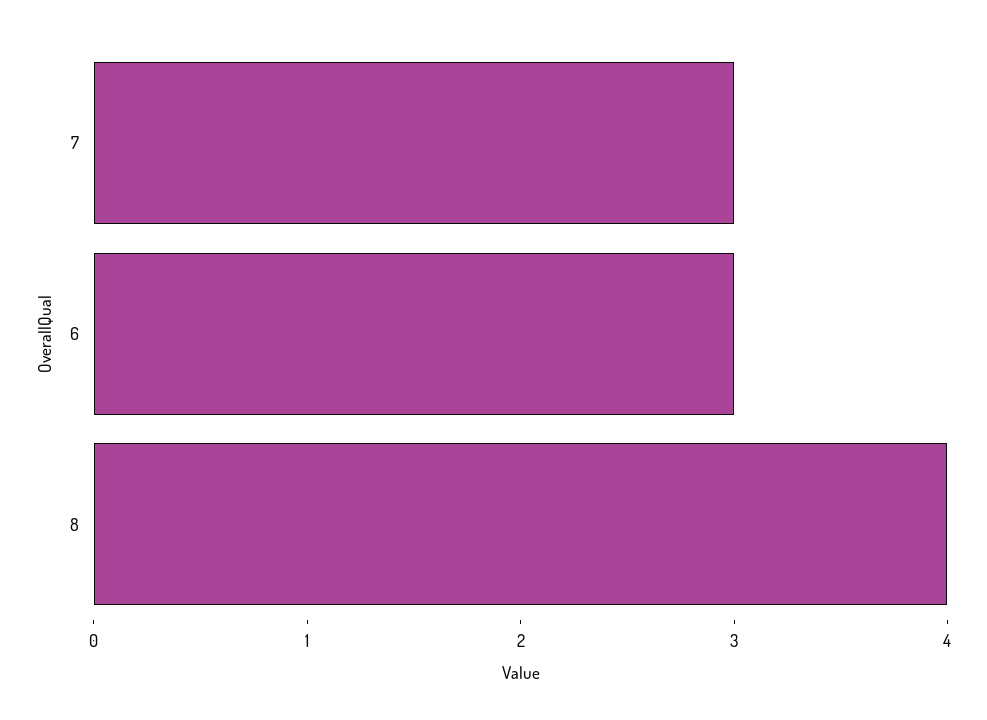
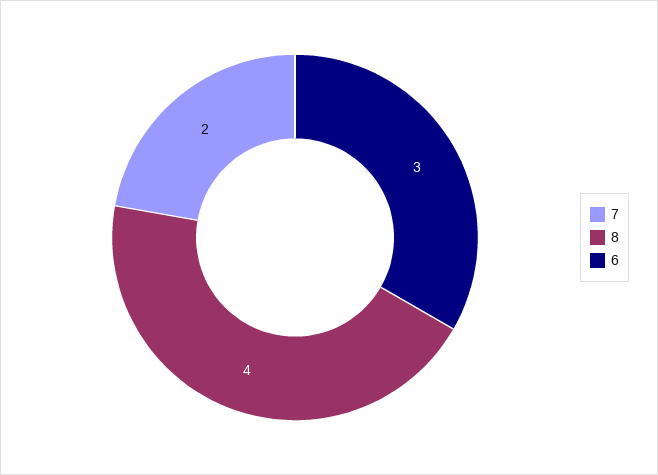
  {
-   "7": 3,
+   "7": 2,
    "6": 3,
    "8": 4
  }

